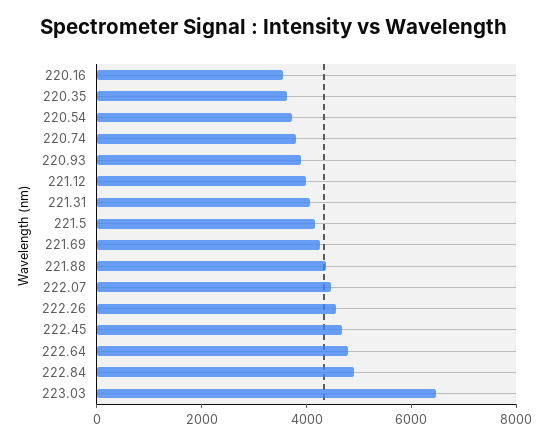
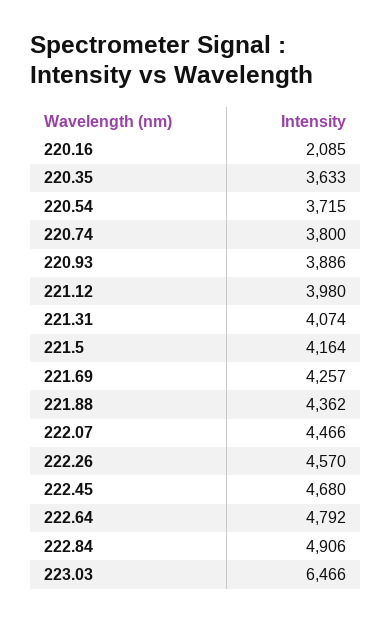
  {
-   "220.16": 3500,
+   "220.16": 2085,
    "220.35": 3633,
    "220.54": 3715,
    "220.74": 3800,
    "220.93": 3886,
    "221.12": 3980,
    "221.31": 4074,
    "221.5": 4164,
    "221.69": 4257,
    "221.88": 4362,
    "222.07": 4466,
    "222.26": 4570,
    "222.45": 4680,
    "222.64": 4792,
    "222.84": 4906,
    "223.03": 6466
  }

